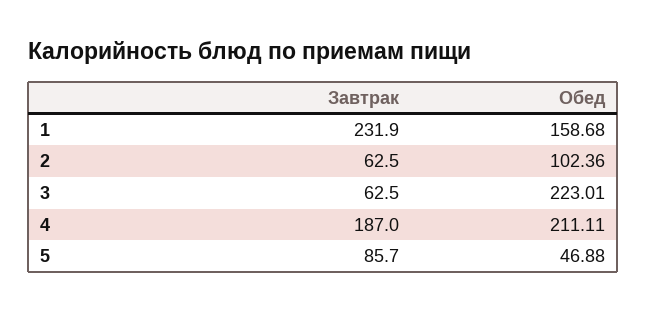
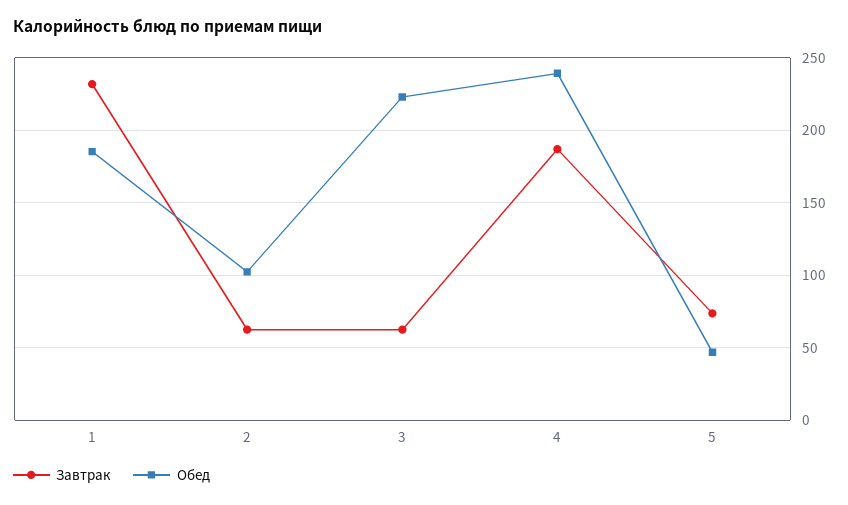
  {
    "Завтрак": {
      "1": 231.9,
      "2": 62.5,
      "3": 62.5,
      "4": 187,
-     "5": 85.7
+     "5": 75
    },
    "Обед": {
-     "1": 158.68,
+     "1": 185,
      "2": 102.36,
      "3": 223.01,
-     "4": 211.11,
+     "4": 240,
      "5": 46.88
    }
  }

